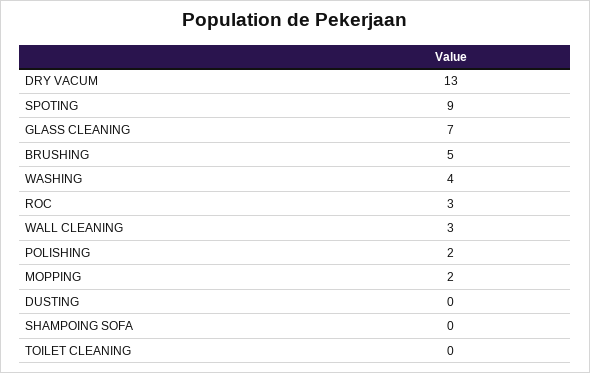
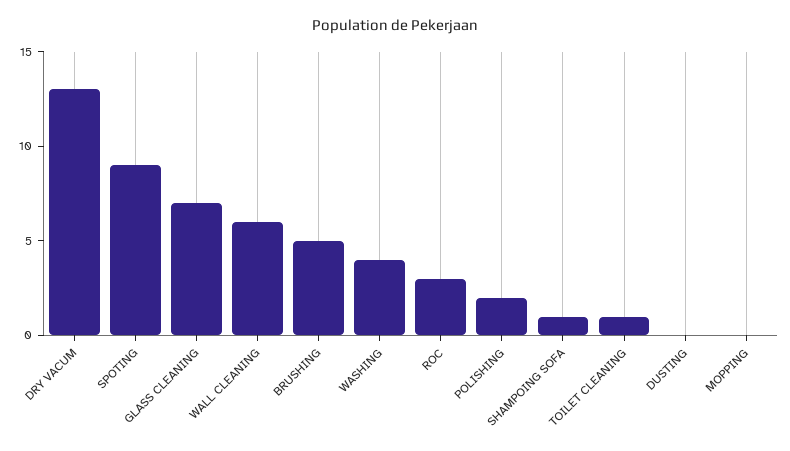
  {
    "DRY VACUM": 13,
    "SPOTING": 9,
    "GLASS CLEANING": 7,
    "BRUSHING": 5,
    "WASHING": 4,
    "ROC": 3,
-   "WALL CLEANING": 3,
+   "WALL CLEANING": 6,
    "POLISHING": 2,
-   "MOPPING": 2,
+   "MOPPING": 0,
    "DUSTING": 0,
-   "SHAMPOING SOFA": 0,
+   "SHAMPOING SOFA": 1,
-   "TOILET CLEANING": 0
+   "TOILET CLEANING": 1
  }

